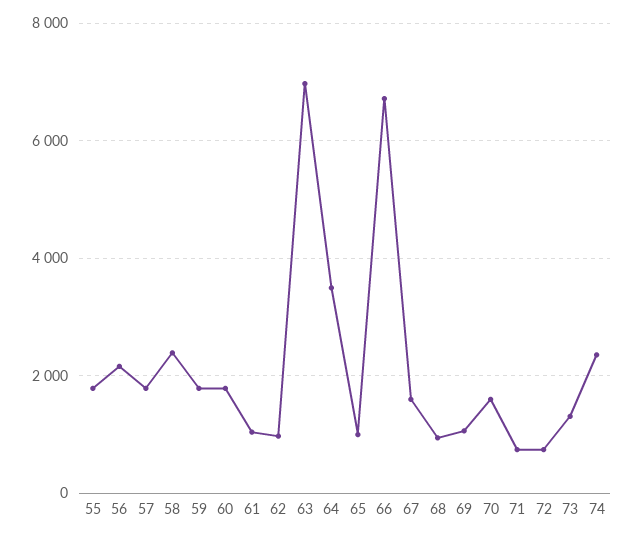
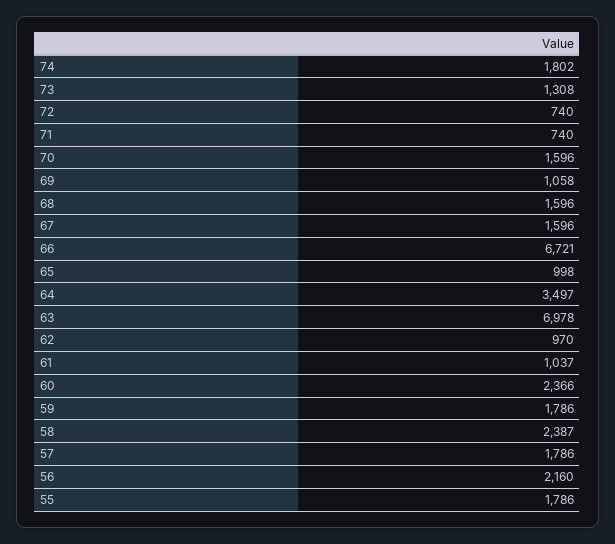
  {
    "55": 1786,
    "56": 2160,
    "57": 1786,
    "58": 2387,
    "59": 1786,
-   "60": 1800,
+   "60": 2366,
    "61": 1037,
    "62": 970,
    "63": 6978,
    "64": 3497,
    "65": 998,
    "66": 6721,
    "67": 1596,
-   "68": 1000,
+   "68": 1596,
    "69": 1058,
    "70": 1596,
    "71": 740,
    "72": 740,
    "73": 1308,
-   "74": 2400
+   "74": 1802
  }

